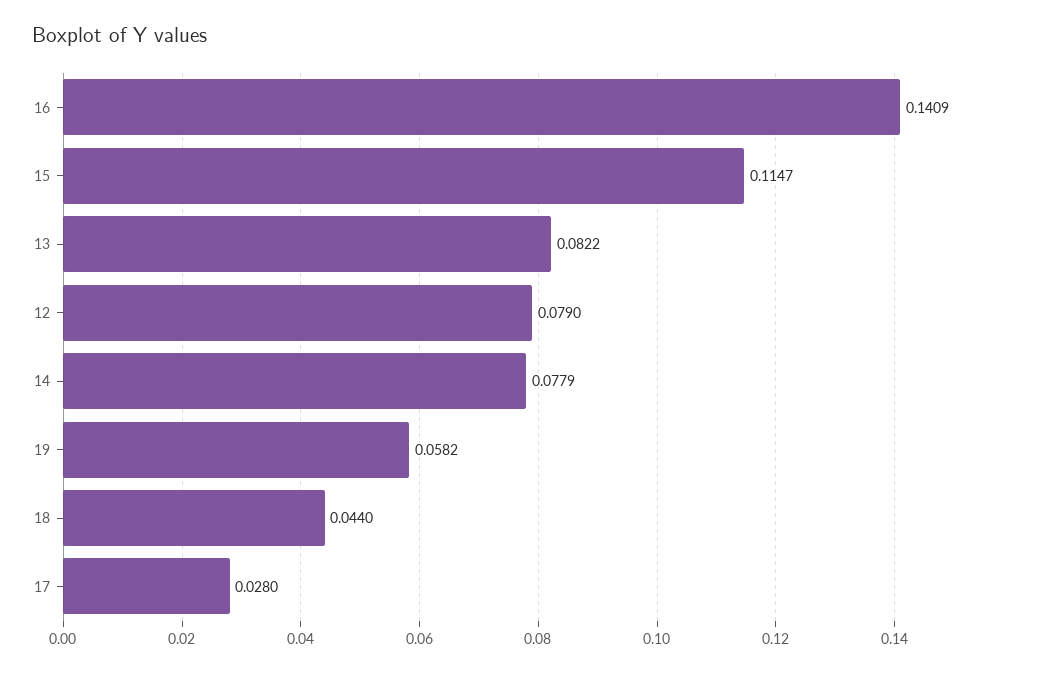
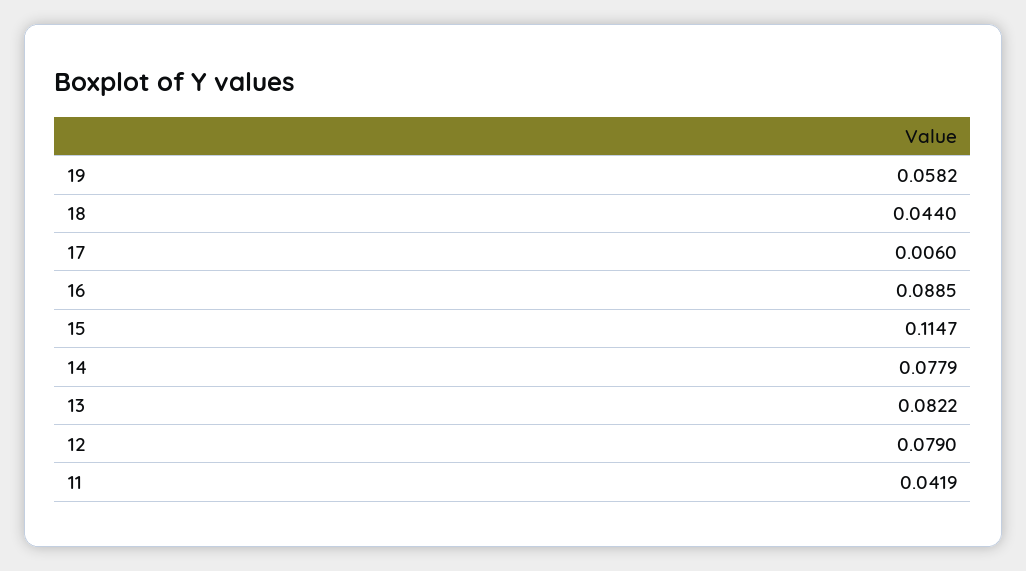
  {
-   "16": 0.1409,
+   "16": 0.0885,
    "15": 0.1147,
    "13": 0.0822,
    "12": 0.079,
    "14": 0.0779,
    "19": 0.0582,
    "18": 0.044,
-   "17": 0.028
+   "17": 0.006,
+   "11": 0.0419
  }

